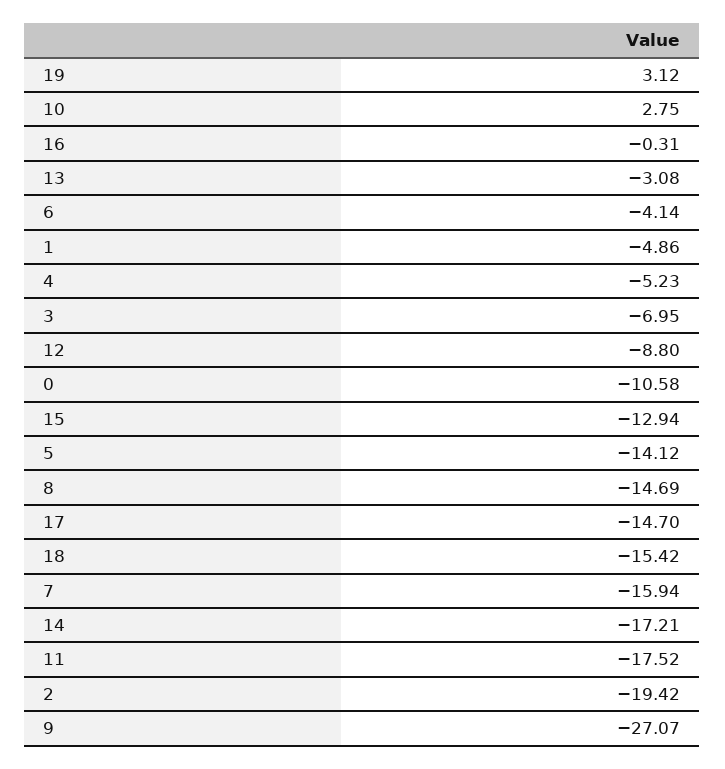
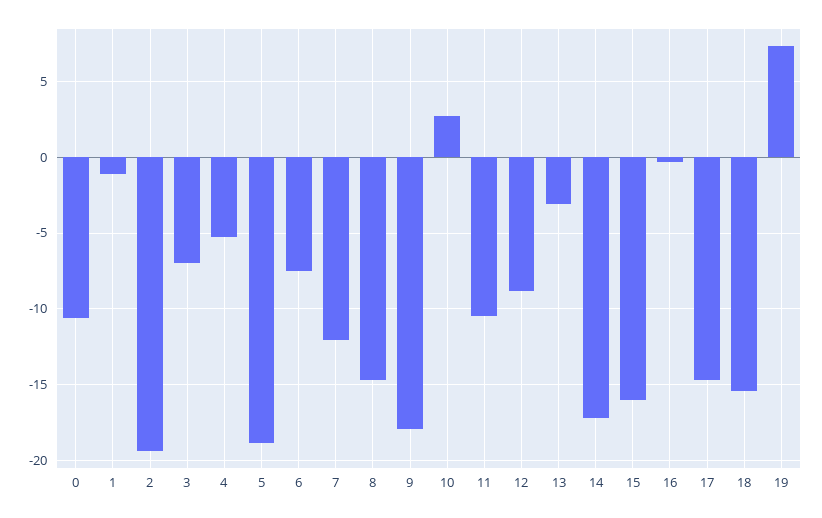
  {
-   "19": 3.12,
+   "19": 7.5,
    "10": 2.75,
    "16": -0.31,
    "13": -3.08,
-   "6": -4.14,
+   "6": -7.5,
-   "1": -4.86,
+   "1": -1,
    "4": -5.23,
    "3": -6.95,
    "12": -8.8,
    "0": -10.58,
-   "15": -12.94,
+   "15": -16,
-   "5": -14.12,
+   "5": -19,
    "8": -14.69,
    "17": -14.7,
    "18": -15.42,
-   "7": -15.94,
+   "7": -12,
    "14": -17.21,
-   "11": -17.52,
+   "11": -10.5,
    "2": -19.42,
-   "9": -27.07
+   "9": -18
  }

